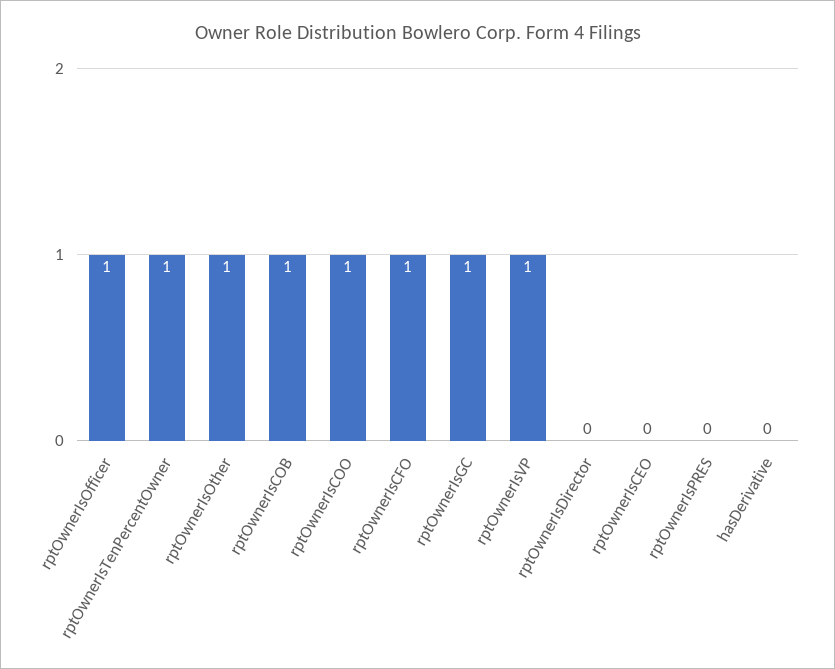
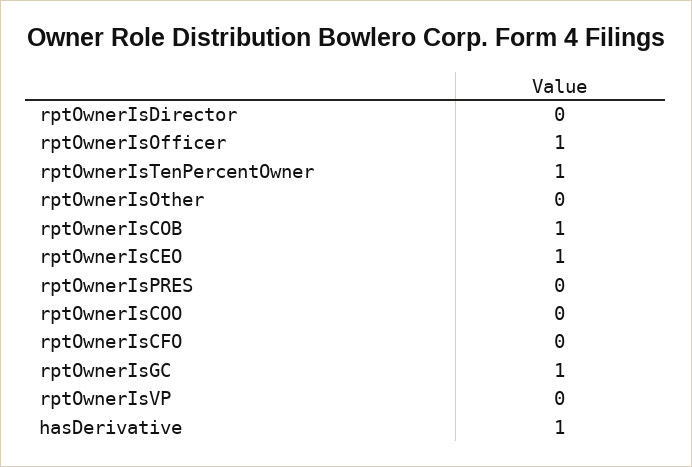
  {
    "rptOwnerIsOfficer": 1,
    "rptOwnerIsTenPercentOwner": 1,
-   "rptOwnerIsOther": 1,
+   "rptOwnerIsOther": 0,
    "rptOwnerIsCOB": 1,
-   "rptOwnerIsCOO": 1,
+   "rptOwnerIsCOO": 0,
-   "rptOwnerIsCFO": 1,
+   "rptOwnerIsCFO": 0,
    "rptOwnerIsGC": 1,
-   "rptOwnerIsVP": 1,
+   "rptOwnerIsVP": 0,
    "rptOwnerIsDirector": 0,
-   "rptOwnerIsCEO": 0,
+   "rptOwnerIsCEO": 1,
    "rptOwnerIsPRES": 0,
-   "hasDerivative": 0
+   "hasDerivative": 1
  }

